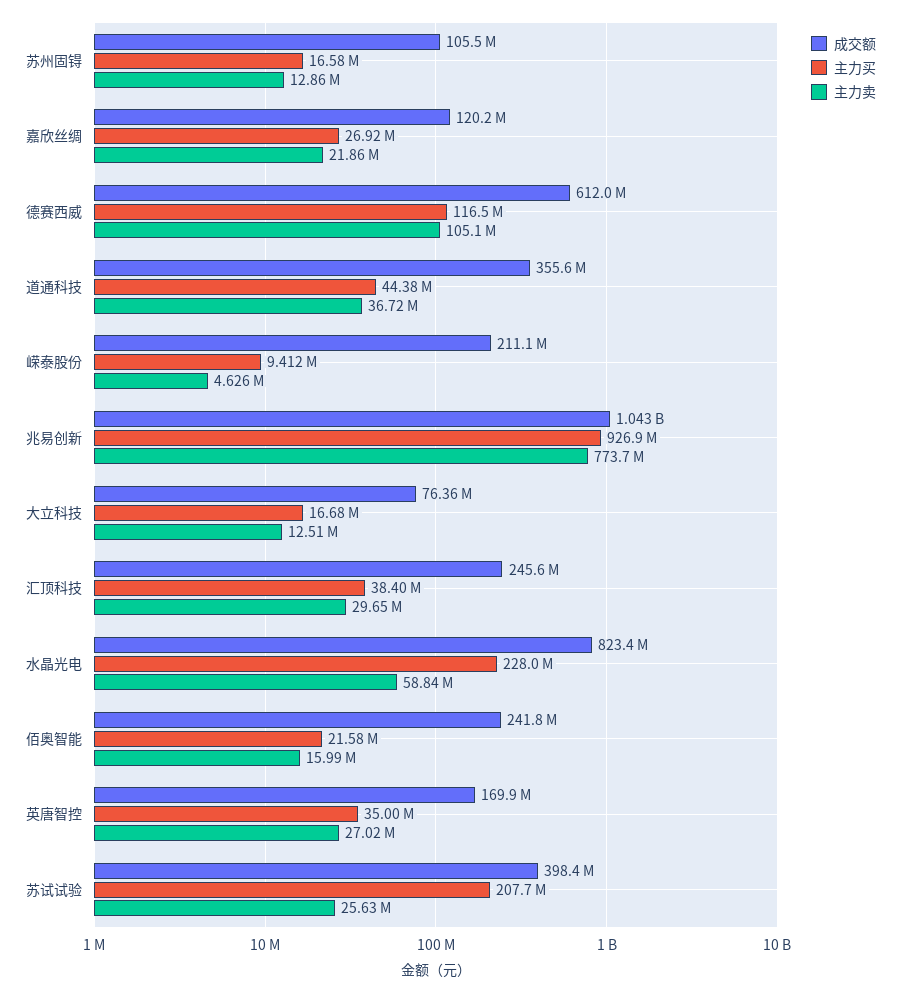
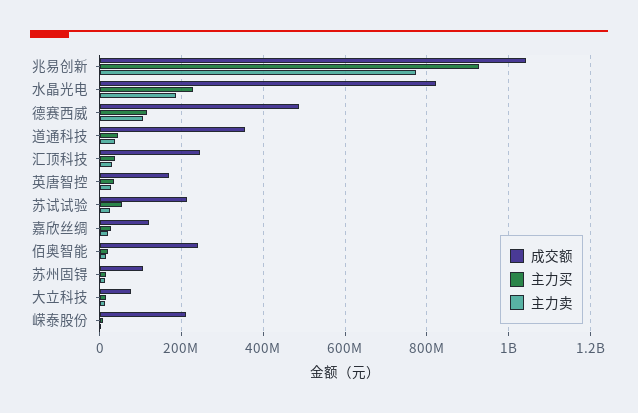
  {
    "成交额": {
      "苏州固锝": 105500000,
      "嘉欣丝绸": 120200000,
-     "德赛西威": 612000000,
+     "德赛西威": 480000000,
      "道通科技": 355600000,
      "嵘泰股份": 211100000,
      "兆易创新": 1043000000,
      "大立科技": 76360000,
      "汇顶科技": 245600000,
      "水晶光电": 823400000,
      "佰奥智能": 241800000,
      "英唐智控": 169900000,
-     "苏试试验": 398400000
+     "苏试试验": 220000000
    },
    "主力买": {
      "苏州固锝": 16580000,
      "嘉欣丝绸": 26920000,
      "德赛西威": 116500000,
      "道通科技": 44380000,
      "嵘泰股份": 9412000,
      "兆易创新": 926900000,
      "大立科技": 16680000,
      "汇顶科技": 38400000,
      "水晶光电": 228000000,
      "佰奥智能": 21580000,
      "英唐智控": 35000000,
-     "苏试试验": 207700000
+     "苏试试验": 60000000
    },
    "主力卖": {
      "苏州固锝": 12860000,
      "嘉欣丝绸": 21860000,
      "德赛西威": 105100000,
      "道通科技": 36720000,
      "嵘泰股份": 4626000,
      "兆易创新": 773700000,
      "大立科技": 12510000,
      "汇顶科技": 29650000,
-     "水晶光电": 58840000,
+     "水晶光电": 180000000,
      "佰奥智能": 15990000,
      "英唐智控": 27020000,
      "苏试试验": 25630000
    }
  }

